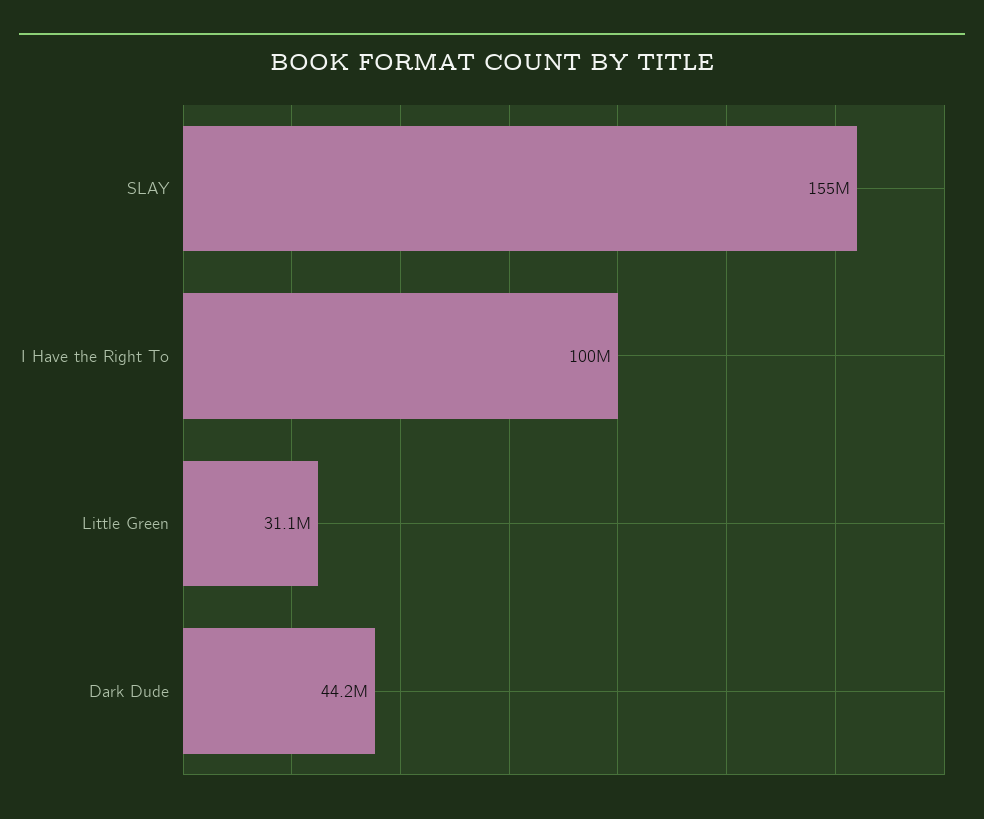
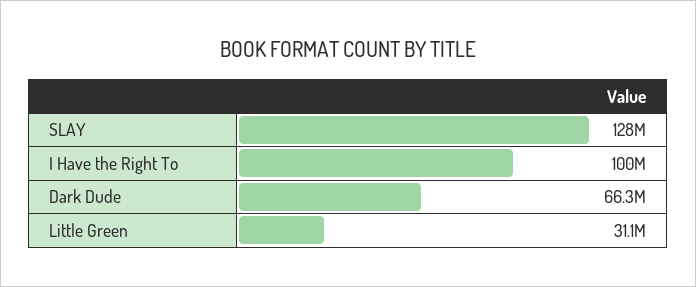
  {
-   "SLAY": 155000000,
+   "SLAY": 128000000,
    "I Have the Right To": 100000000,
    "Little Green": 31100000,
-   "Dark Dude": 44200000
+   "Dark Dude": 66300000
  }

